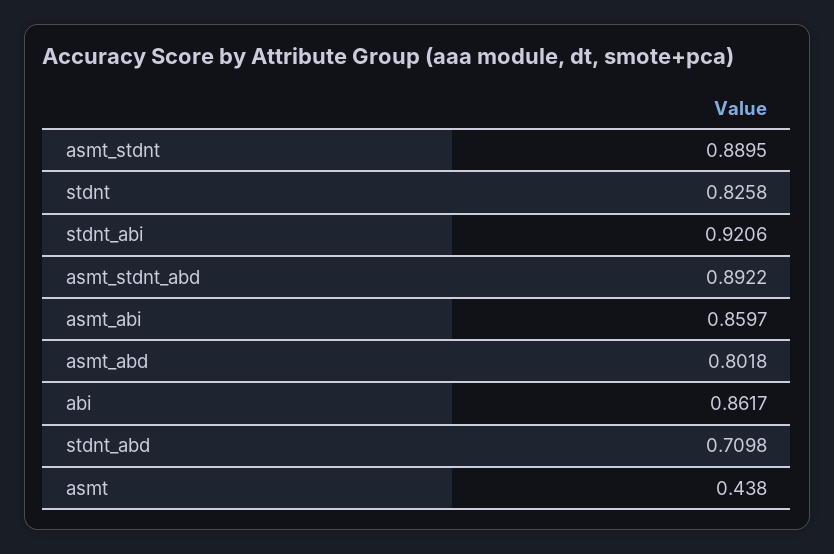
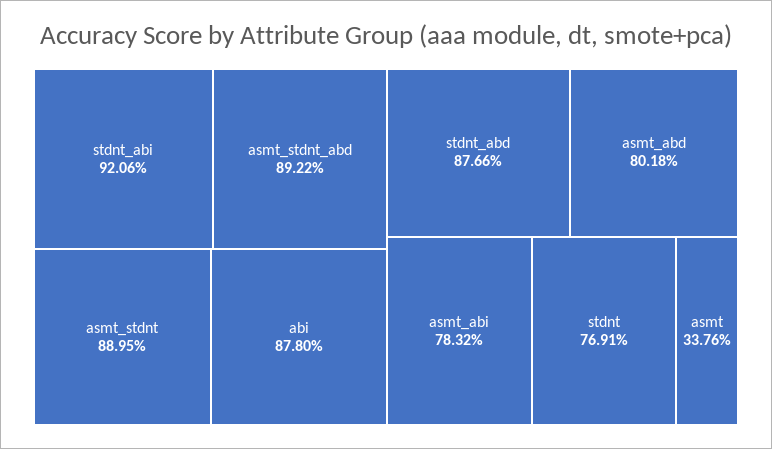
  {
    "asmt_stdnt": 0.8895,
-   "stdnt": 0.8258,
+   "stdnt": 0.7691,
    "stdnt_abi": 0.9206,
    "asmt_stdnt_abd": 0.8922,
-   "asmt_abi": 0.8597,
+   "asmt_abi": 0.7832,
    "asmt_abd": 0.8018,
-   "abi": 0.8617,
+   "abi": 0.878,
-   "stdnt_abd": 0.7098,
+   "stdnt_abd": 0.8766,
-   "asmt": 0.438
+   "asmt": 0.3376
  }

